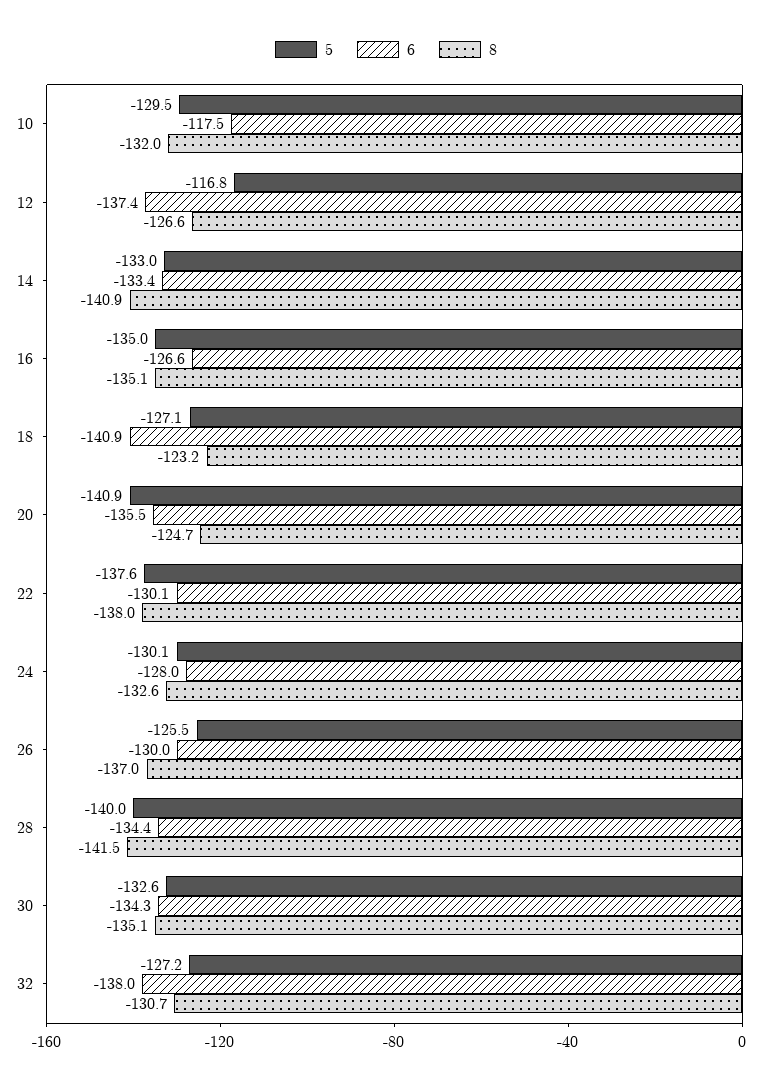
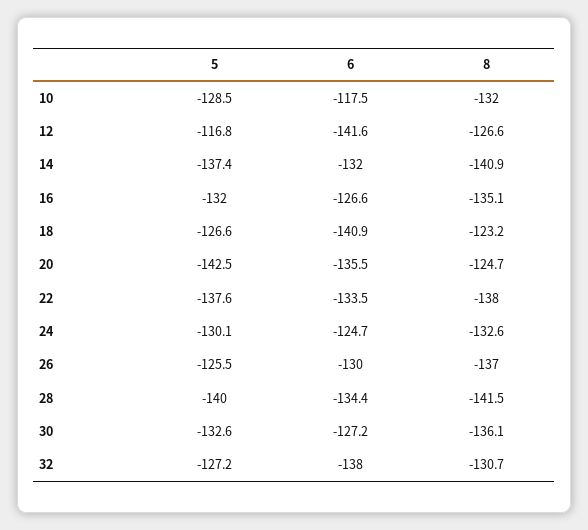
  {
    "5": {
-     "10": -129.5,
+     "10": -128.5,
      "12": -116.8,
-     "14": -133,
+     "14": -137.4,
-     "16": -135,
+     "16": -132,
-     "18": -127.1,
+     "18": -126.6,
-     "20": -140.9,
+     "20": -142.5,
      "22": -137.6,
      "24": -130.1,
      "26": -125.5,
      "28": -140,
      "30": -132.6,
      "32": -127.2
    },
    "6": {
      "10": -117.5,
-     "12": -137.4,
+     "12": -141.6,
-     "14": -133.4,
+     "14": -132,
      "16": -126.6,
      "18": -140.9,
      "20": -135.5,
-     "22": -130.1,
+     "22": -133.5,
-     "24": -128,
+     "24": -124.7,
      "26": -130,
      "28": -134.4,
-     "30": -134.3,
+     "30": -127.2,
      "32": -138
    },
    "8": {
      "10": -132,
      "12": -126.6,
      "14": -140.9,
      "16": -135.1,
      "18": -123.2,
      "20": -124.7,
      "22": -138,
      "24": -132.6,
      "26": -137,
      "28": -141.5,
-     "30": -135.1,
+     "30": -136.1,
      "32": -130.7
    }
  }

